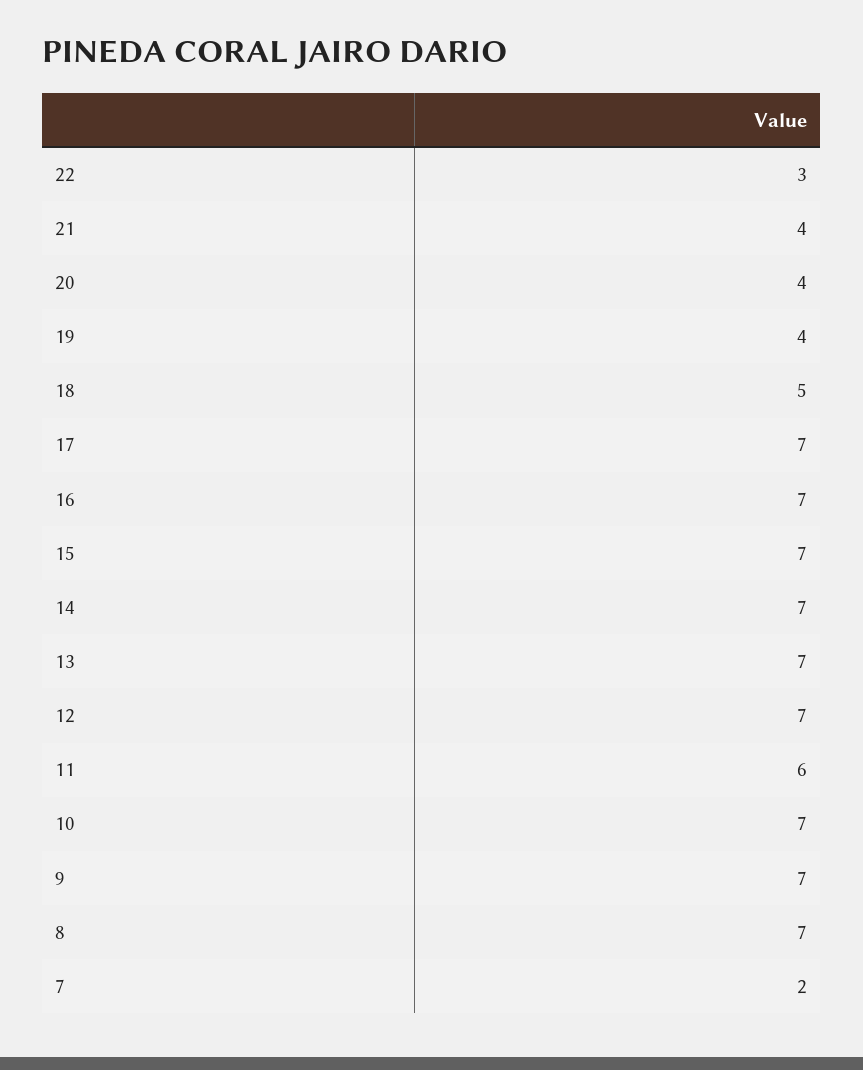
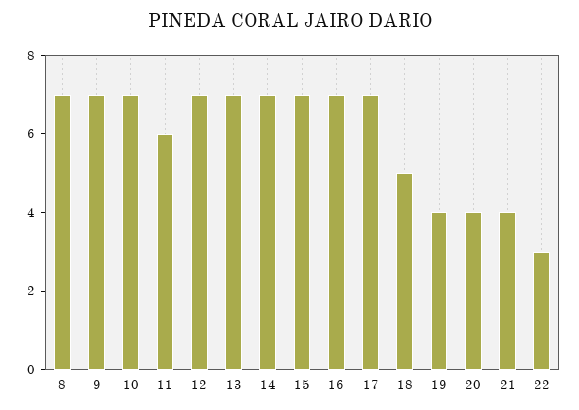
  {
    "22": 3,
    "21": 4,
    "20": 4,
    "19": 4,
    "18": 5,
    "17": 7,
    "16": 7,
    "15": 7,
    "14": 7,
    "13": 7,
    "12": 7,
    "11": 6,
    "10": 7,
    "9": 7,
-   "8": 7,
+   "8": 7
-   "7": 2
  }

